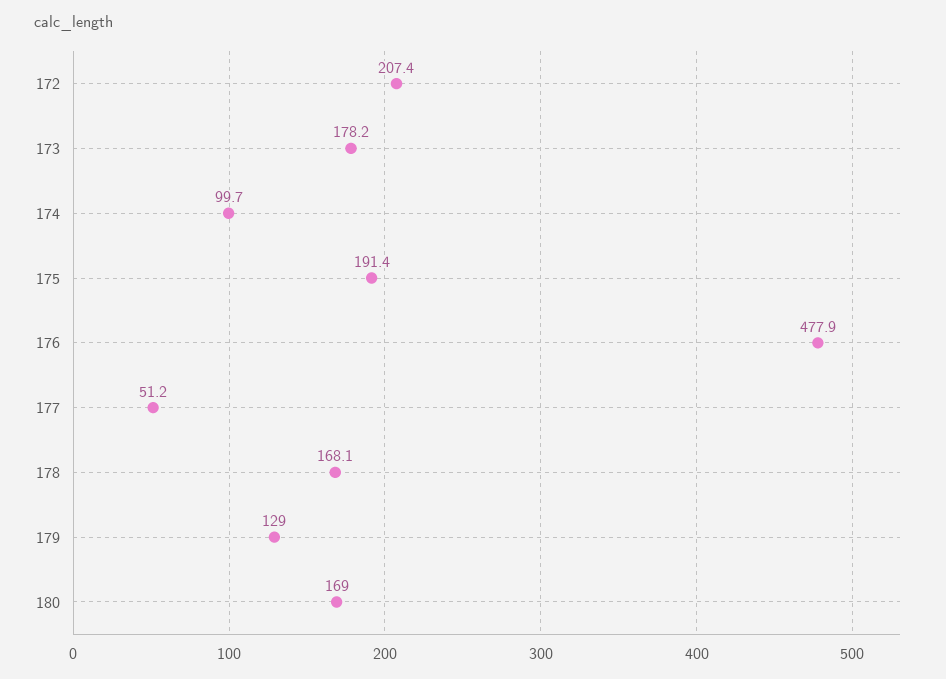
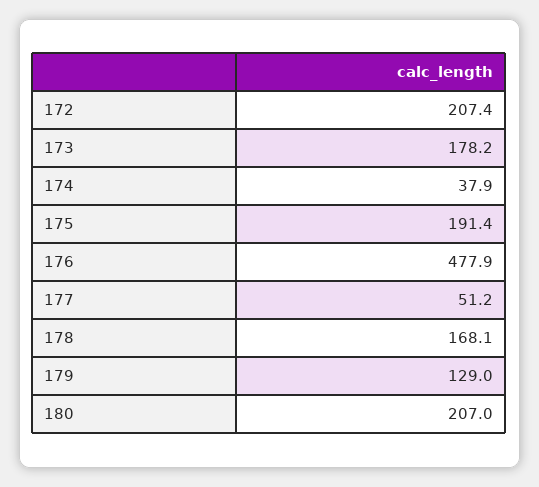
  {
    "172": 207.4,
    "173": 178.2,
-   "174": 99.7,
+   "174": 37.9,
    "175": 191.4,
    "176": 477.9,
    "177": 51.2,
    "178": 168.1,
    "179": 129,
-   "180": 169
+   "180": 207
  }

